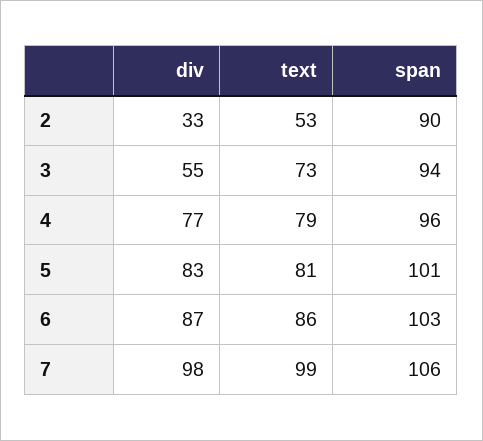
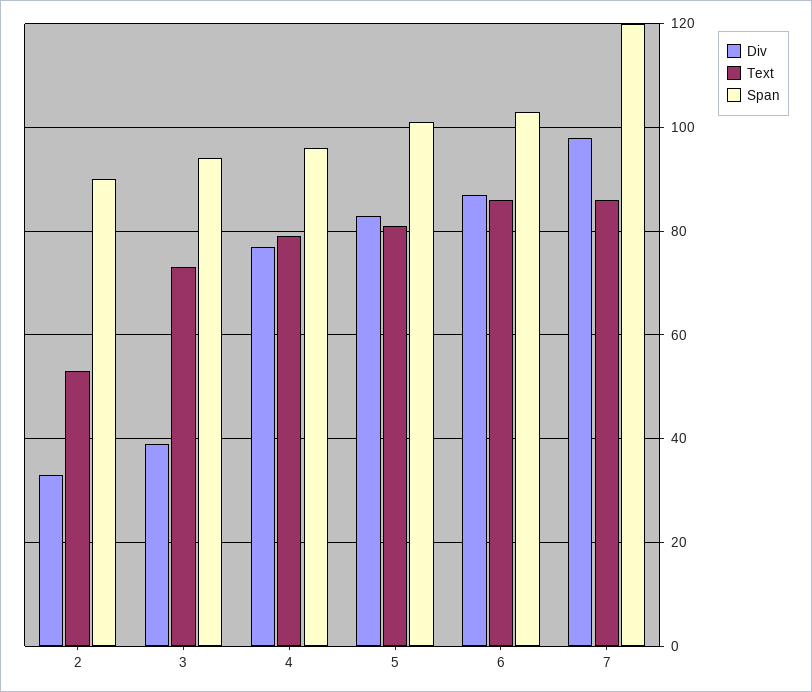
  {
    "div": {
      "2": 33,
-     "3": 55,
+     "3": 40,
      "4": 77,
      "5": 83,
      "6": 87,
      "7": 98
    },
    "text": {
      "2": 53,
      "3": 73,
      "4": 79,
      "5": 81,
      "6": 86,
-     "7": 99
+     "7": 85
    },
    "span": {
      "2": 90,
      "3": 94,
      "4": 96,
      "5": 101,
      "6": 103,
-     "7": 106
+     "7": 120
    }
  }

